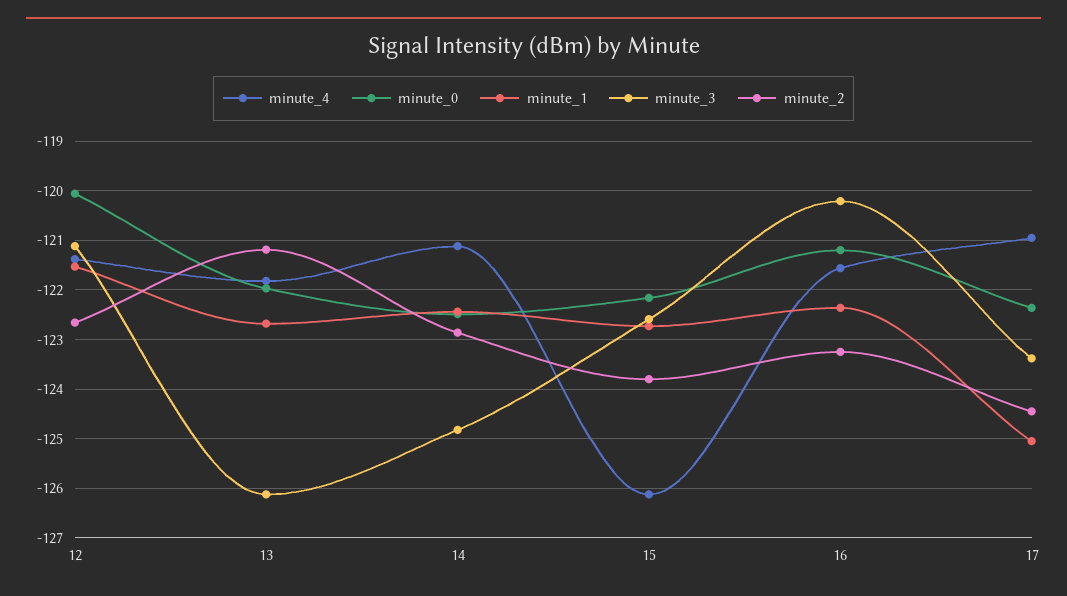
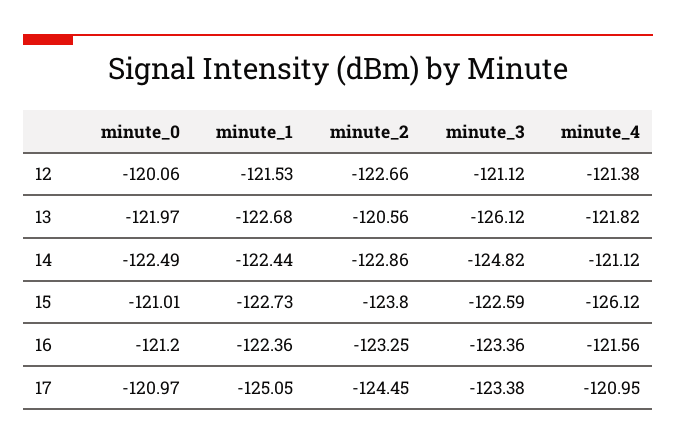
  {
    "minute_4": {
      "12": -121.38,
      "13": -121.82,
      "14": -121.12,
      "15": -126.12,
      "16": -121.56,
      "17": -120.95
    },
    "minute_0": {
      "12": -120.06,
      "13": -121.97,
      "14": -122.49,
-     "15": -122.2,
+     "15": -121.01,
      "16": -121.2,
-     "17": -122.4
+     "17": -120.97
    },
    "minute_1": {
      "12": -121.53,
      "13": -122.68,
      "14": -122.44,
      "15": -122.73,
      "16": -122.36,
      "17": -125.05
    },
    "minute_3": {
      "12": -121.12,
      "13": -126.12,
      "14": -124.82,
      "15": -122.59,
-     "16": -120.2,
+     "16": -123.36,
      "17": -123.38
    },
    "minute_2": {
      "12": -122.66,
-     "13": -121.2,
+     "13": -120.56,
      "14": -122.86,
      "15": -123.8,
      "16": -123.25,
      "17": -124.45
    }
  }

